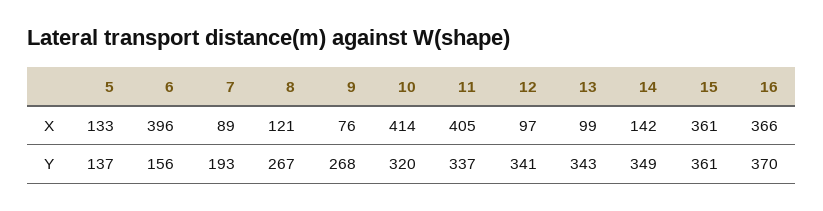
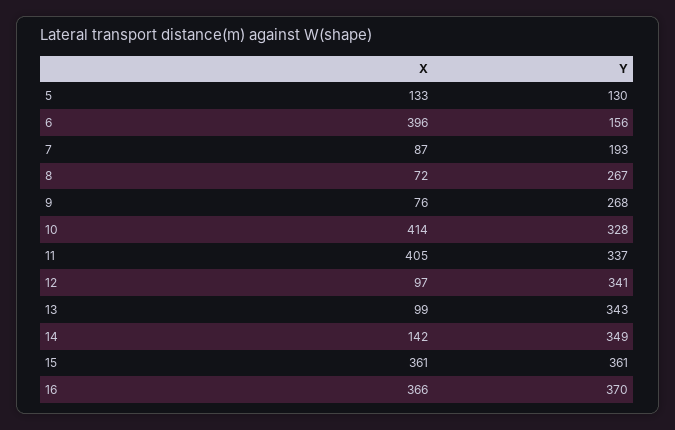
  {
    "5": {
      "X": 133,
-     "Y": 137
+     "Y": 130
    },
    "6": {
      "X": 396,
      "Y": 156
    },
    "7": {
-     "X": 89,
+     "X": 87,
      "Y": 193
    },
    "8": {
-     "X": 121,
+     "X": 72,
      "Y": 267
    },
    "9": {
      "X": 76,
      "Y": 268
    },
    "10": {
      "X": 414,
-     "Y": 320
+     "Y": 328
    },
    "11": {
      "X": 405,
      "Y": 337
    },
    "12": {
      "X": 97,
      "Y": 341
    },
    "13": {
      "X": 99,
      "Y": 343
    },
    "14": {
      "X": 142,
      "Y": 349
    },
    "15": {
      "X": 361,
      "Y": 361
    },
    "16": {
      "X": 366,
      "Y": 370
    }
  }

